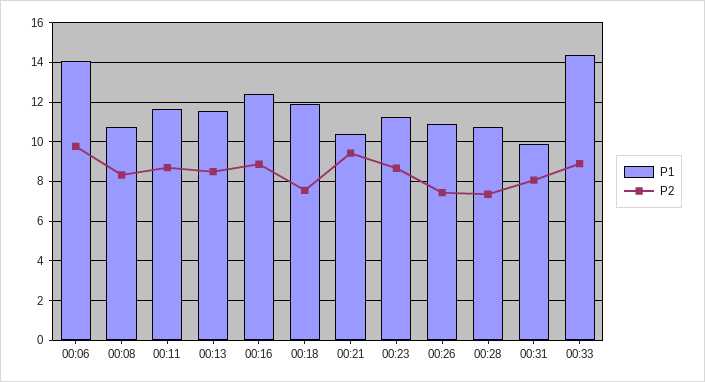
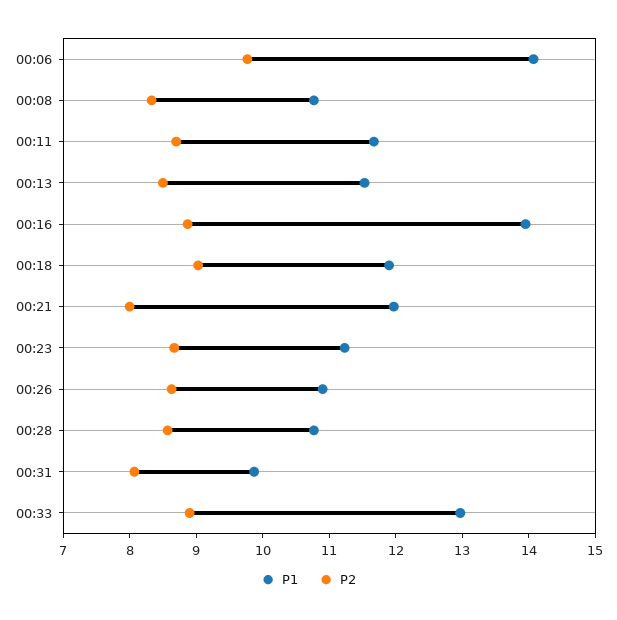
  {
    "P1": {
      "00:06": 14,
      "00:08": 10.8,
      "00:11": 11.6,
      "00:13": 11.6,
-     "00:16": 12.5,
+     "00:16": 14,
      "00:18": 12,
-     "00:21": 10.5,
+     "00:21": 12,
      "00:23": 11.2,
      "00:26": 11,
      "00:28": 10.8,
      "00:31": 9.8,
-     "00:33": 14.5
+     "00:33": 13
    },
    "P2": {
      "00:06": 9.8,
      "00:08": 8.4,
      "00:11": 8.8,
      "00:13": 8.6,
      "00:16": 8.8,
-     "00:18": 7.5,
+     "00:18": 9,
-     "00:21": 9.5,
+     "00:21": 8,
      "00:23": 8.6,
-     "00:26": 7.5,
+     "00:26": 8.6,
-     "00:28": 7.5,
+     "00:28": 8.6,
      "00:31": 8,
      "00:33": 9
    }
  }

